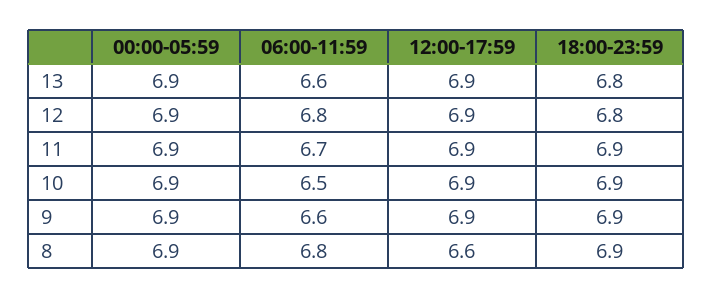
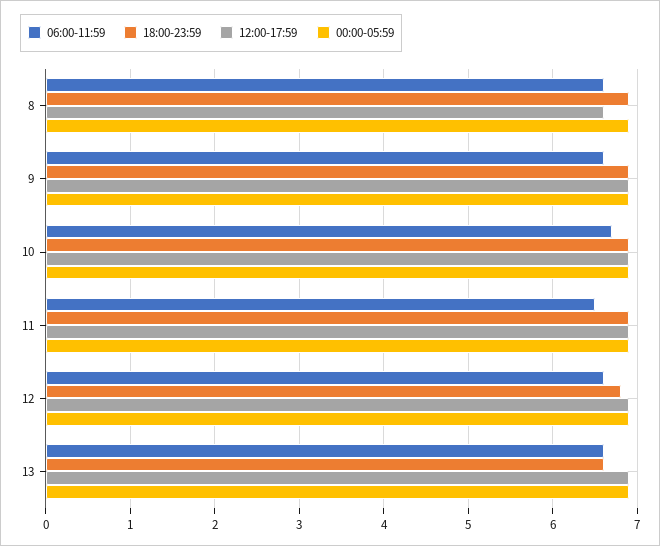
  {
    "00:00-05:59": {
      "13": 6.9,
      "12": 6.9,
      "11": 6.9,
      "10": 6.9,
      "9": 6.9,
      "8": 6.9
    },
    "06:00-11:59": {
      "13": 6.6,
-     "12": 6.8,
+     "12": 6.6,
-     "11": 6.7,
+     "11": 6.5,
-     "10": 6.5,
+     "10": 6.7,
      "9": 6.6,
-     "8": 6.8
+     "8": 6.6
    },
    "12:00-17:59": {
      "13": 6.9,
      "12": 6.9,
      "11": 6.9,
      "10": 6.9,
      "9": 6.9,
      "8": 6.6
    },
    "18:00-23:59": {
-     "13": 6.8,
+     "13": 6.6,
      "12": 6.8,
      "11": 6.9,
      "10": 6.9,
      "9": 6.9,
      "8": 6.9
    }
  }

